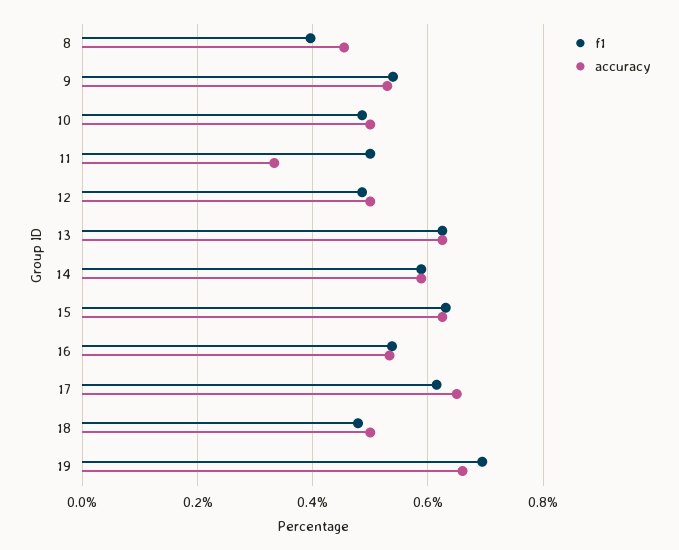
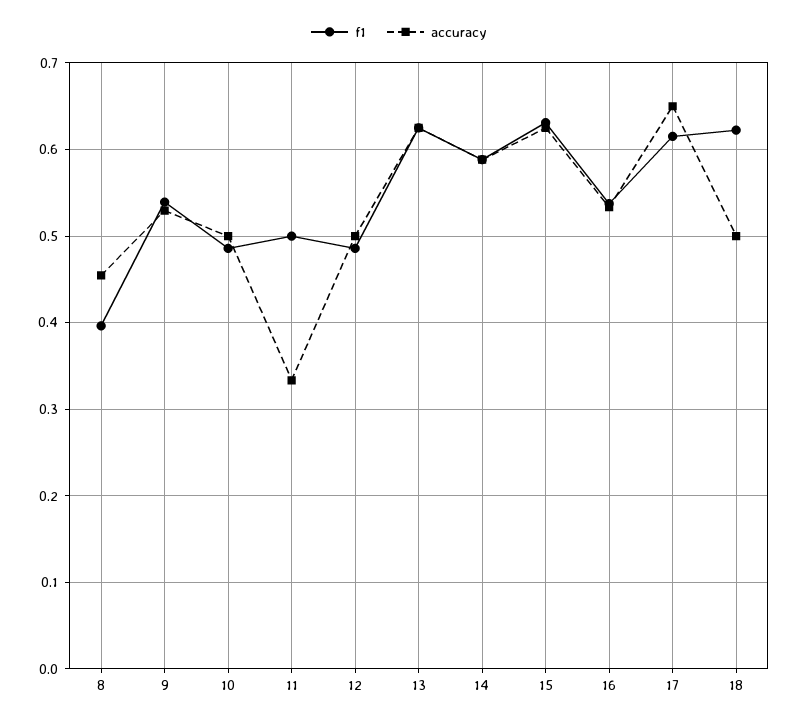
  {
    "f1": {
      "8": 0.4,
      "9": 0.54,
      "10": 0.49,
      "11": 0.5,
      "12": 0.49,
      "13": 0.63,
      "14": 0.59,
      "15": 0.63,
      "16": 0.54,
      "17": 0.62,
-     "18": 0.48,
+     "18": 0.62
-     "19": 0.7
    },
    "accuracy": {
      "8": 0.45,
      "9": 0.53,
      "10": 0.5,
      "11": 0.33,
      "12": 0.5,
      "13": 0.63,
      "14": 0.59,
      "15": 0.63,
      "16": 0.53,
      "17": 0.65,
-     "18": 0.5,
+     "18": 0.5
-     "19": 0.66
    }
  }

